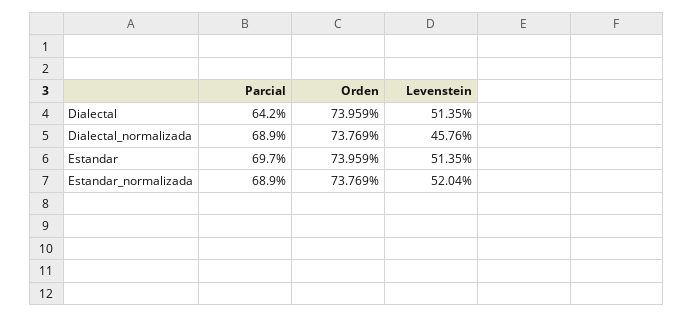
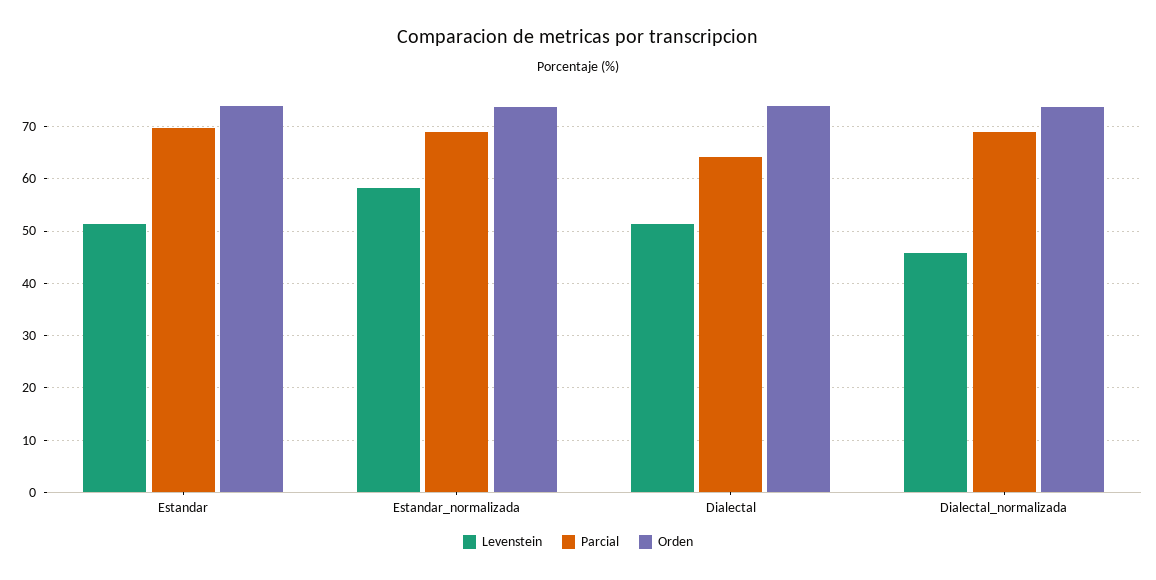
  {
    "Parcial": {
      "Dialectal": 64.2,
      "Dialectal_normalizada": 68.9,
      "Estandar": 69.7,
      "Estandar_normalizada": 68.9
    },
    "Orden": {
      "Dialectal": 73.959,
      "Dialectal_normalizada": 73.769,
      "Estandar": 73.959,
      "Estandar_normalizada": 73.769
    },
    "Levenstein": {
      "Dialectal": 51.35,
      "Dialectal_normalizada": 45.76,
      "Estandar": 51.35,
-     "Estandar_normalizada": 52.04
+     "Estandar_normalizada": 58
    }
  }

